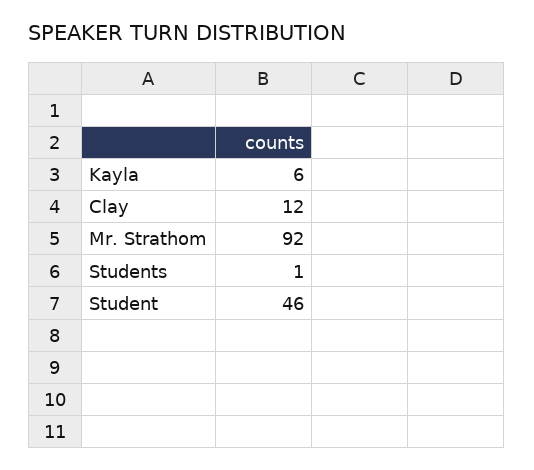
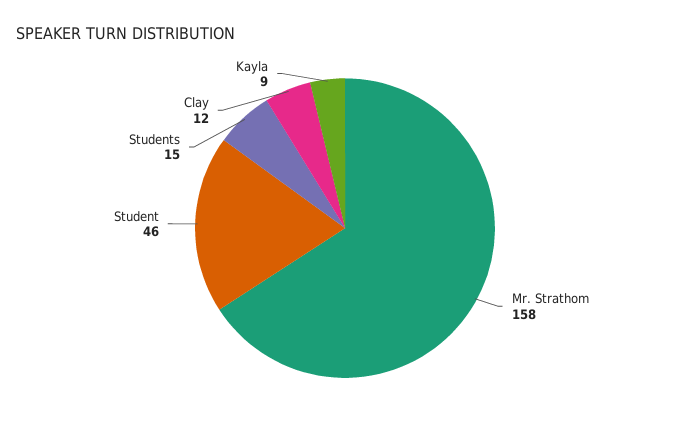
  {
-   "Kayla": 6,
+   "Kayla": 9,
    "Clay": 12,
-   "Mr. Strathom": 92,
+   "Mr. Strathom": 158,
-   "Students": 1,
+   "Students": 15,
    "Student": 46
  }

